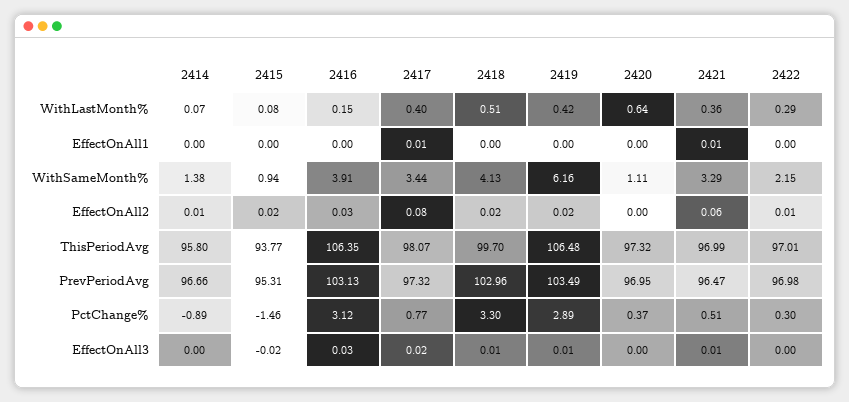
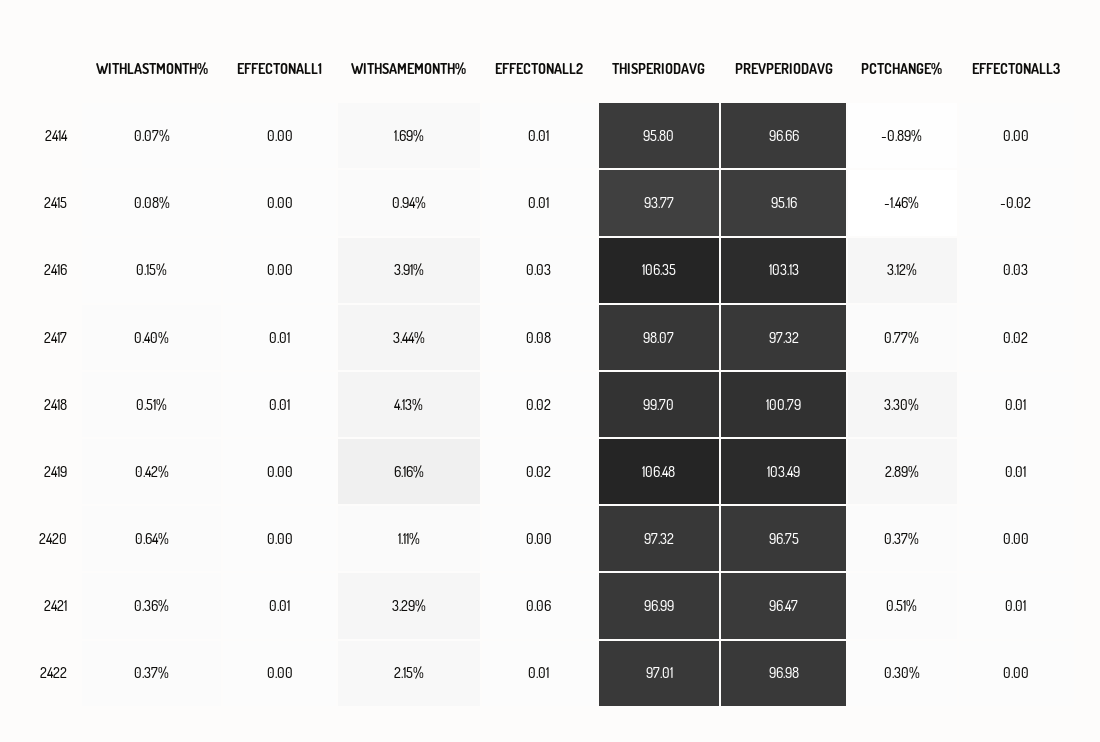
  {
    "2414": {
      "WithLastMonth%": 0.07,
      "EffectOnAll1": 0,
-     "WithSameMonth%": 1.38,
+     "WithSameMonth%": 1.69,
      "EffectOnAll2": 0.01,
      "ThisPeriodAvg": 95.8,
      "PrevPeriodAvg": 96.66,
      "PctChange%": -0.89,
      "EffectOnAll3": 0
    },
    "2415": {
      "WithLastMonth%": 0.08,
      "EffectOnAll1": 0,
      "WithSameMonth%": 0.94,
-     "EffectOnAll2": 0.02,
+     "EffectOnAll2": 0.01,
      "ThisPeriodAvg": 93.77,
-     "PrevPeriodAvg": 95.31,
+     "PrevPeriodAvg": 95.16,
      "PctChange%": -1.46,
      "EffectOnAll3": -0.02
    },
    "2416": {
      "WithLastMonth%": 0.15,
      "EffectOnAll1": 0,
      "WithSameMonth%": 3.91,
      "EffectOnAll2": 0.03,
      "ThisPeriodAvg": 106.35,
      "PrevPeriodAvg": 103.13,
      "PctChange%": 3.12,
      "EffectOnAll3": 0.03
    },
    "2417": {
      "WithLastMonth%": 0.4,
      "EffectOnAll1": 0.01,
      "WithSameMonth%": 3.44,
      "EffectOnAll2": 0.08,
      "ThisPeriodAvg": 98.07,
      "PrevPeriodAvg": 97.32,
      "PctChange%": 0.77,
      "EffectOnAll3": 0.02
    },
    "2418": {
      "WithLastMonth%": 0.51,
-     "EffectOnAll1": 0,
+     "EffectOnAll1": 0.01,
      "WithSameMonth%": 4.13,
      "EffectOnAll2": 0.02,
      "ThisPeriodAvg": 99.7,
-     "PrevPeriodAvg": 102.96,
+     "PrevPeriodAvg": 100.79,
      "PctChange%": 3.3,
      "EffectOnAll3": 0.01
    },
    "2419": {
      "WithLastMonth%": 0.42,
      "EffectOnAll1": 0,
      "WithSameMonth%": 6.16,
      "EffectOnAll2": 0.02,
      "ThisPeriodAvg": 106.48,
      "PrevPeriodAvg": 103.49,
      "PctChange%": 2.89,
      "EffectOnAll3": 0.01
    },
    "2420": {
      "WithLastMonth%": 0.64,
      "EffectOnAll1": 0,
      "WithSameMonth%": 1.11,
      "EffectOnAll2": 0,
      "ThisPeriodAvg": 97.32,
-     "PrevPeriodAvg": 96.95,
+     "PrevPeriodAvg": 96.75,
      "PctChange%": 0.37,
      "EffectOnAll3": 0
    },
    "2421": {
      "WithLastMonth%": 0.36,
      "EffectOnAll1": 0.01,
      "WithSameMonth%": 3.29,
      "EffectOnAll2": 0.06,
      "ThisPeriodAvg": 96.99,
      "PrevPeriodAvg": 96.47,
      "PctChange%": 0.51,
      "EffectOnAll3": 0.01
    },
    "2422": {
-     "WithLastMonth%": 0.29,
+     "WithLastMonth%": 0.37,
      "EffectOnAll1": 0,
      "WithSameMonth%": 2.15,
      "EffectOnAll2": 0.01,
      "ThisPeriodAvg": 97.01,
      "PrevPeriodAvg": 96.98,
      "PctChange%": 0.3,
      "EffectOnAll3": 0
    }
  }

